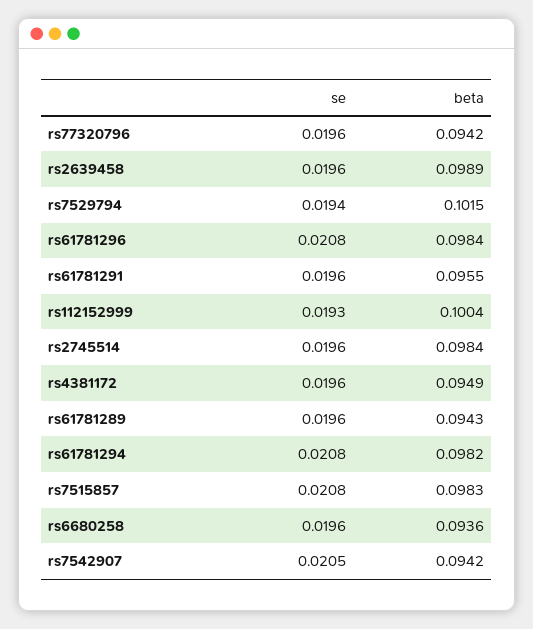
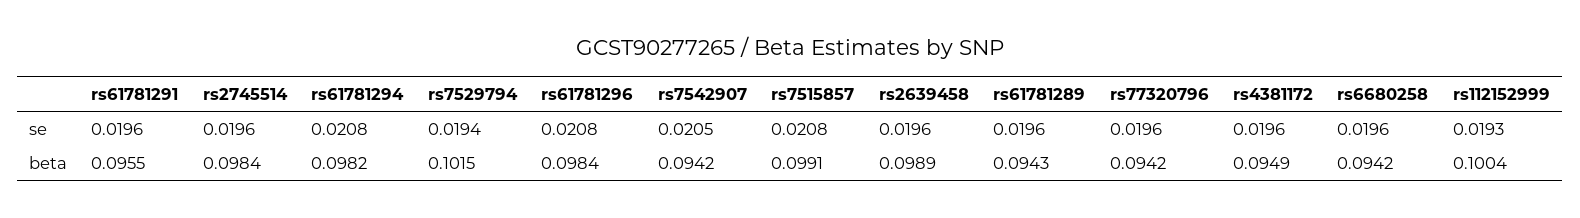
  {
    "se": {
      "rs77320796": 0.0196,
      "rs2639458": 0.0196,
      "rs7529794": 0.0194,
      "rs61781296": 0.0208,
      "rs61781291": 0.0196,
      "rs112152999": 0.0193,
      "rs2745514": 0.0196,
      "rs4381172": 0.0196,
      "rs61781289": 0.0196,
      "rs61781294": 0.0208,
      "rs7515857": 0.0208,
      "rs6680258": 0.0196,
      "rs7542907": 0.0205
    },
    "beta": {
      "rs77320796": 0.0942,
      "rs2639458": 0.0989,
      "rs7529794": 0.1015,
      "rs61781296": 0.0984,
      "rs61781291": 0.0955,
      "rs112152999": 0.1004,
      "rs2745514": 0.0984,
      "rs4381172": 0.0949,
      "rs61781289": 0.0943,
      "rs61781294": 0.0982,
-     "rs7515857": 0.0983,
+     "rs7515857": 0.0991,
-     "rs6680258": 0.0936,
+     "rs6680258": 0.0942,
      "rs7542907": 0.0942
    }
  }

